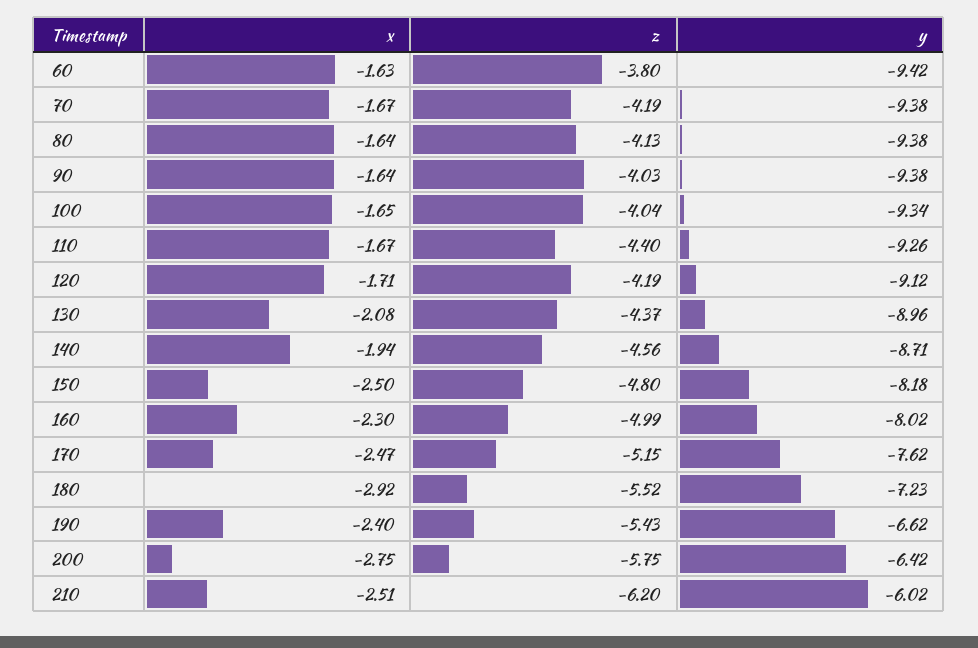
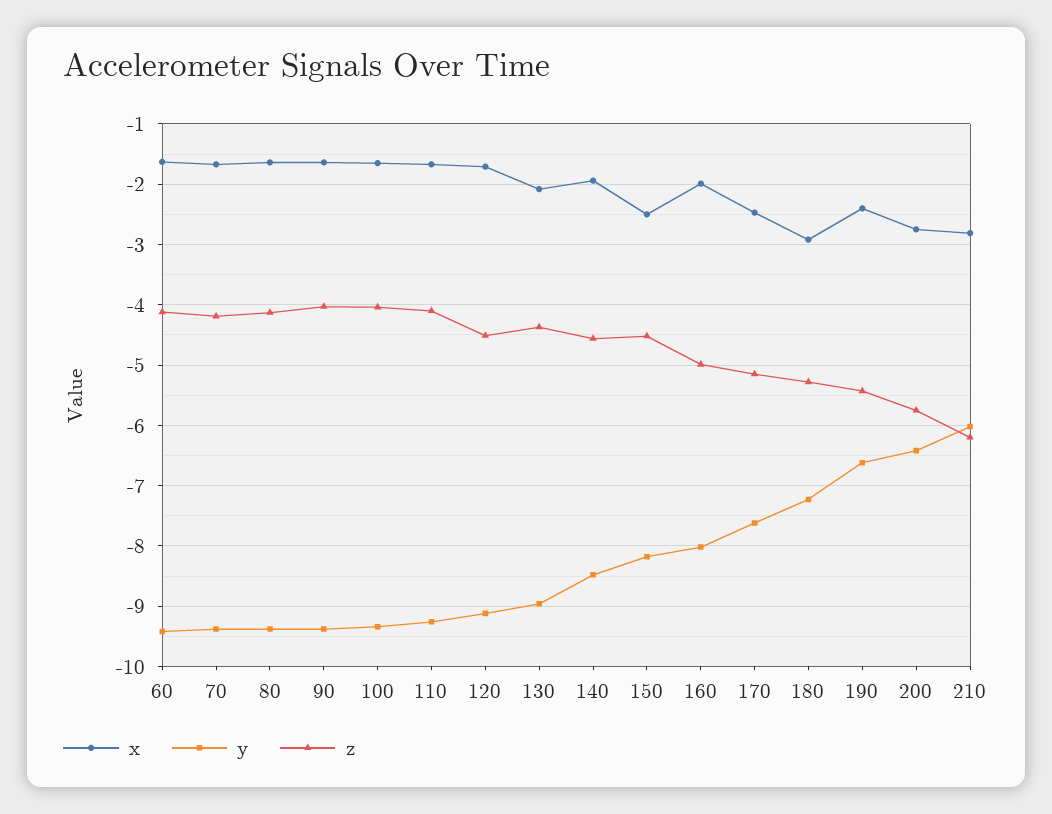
  {
    "x": {
      "60": -1.63,
      "70": -1.67,
      "80": -1.64,
      "90": -1.64,
      "100": -1.65,
      "110": -1.67,
      "120": -1.71,
      "130": -2.08,
      "140": -1.94,
      "150": -2.5,
-     "160": -2.3,
+     "160": -2,
      "170": -2.47,
      "180": -2.92,
      "190": -2.4,
      "200": -2.75,
-     "210": -2.51
+     "210": -2.8
    },
    "z": {
-     "60": -3.8,
+     "60": -4.1,
      "70": -4.19,
      "80": -4.13,
      "90": -4.03,
      "100": -4.04,
-     "110": -4.4,
+     "110": -4.1,
-     "120": -4.19,
+     "120": -4.5,
      "130": -4.37,
      "140": -4.56,
-     "150": -4.8,
+     "150": -4.5,
      "160": -4.99,
      "170": -5.15,
-     "180": -5.52,
+     "180": -5.3,
      "190": -5.43,
      "200": -5.75,
      "210": -6.2
    },
    "y": {
      "60": -9.42,
      "70": -9.38,
      "80": -9.38,
      "90": -9.38,
      "100": -9.34,
      "110": -9.26,
      "120": -9.12,
      "130": -8.96,
-     "140": -8.71,
+     "140": -8.5,
      "150": -8.18,
      "160": -8.02,
      "170": -7.62,
      "180": -7.23,
      "190": -6.62,
      "200": -6.42,
      "210": -6.02
    }
  }

